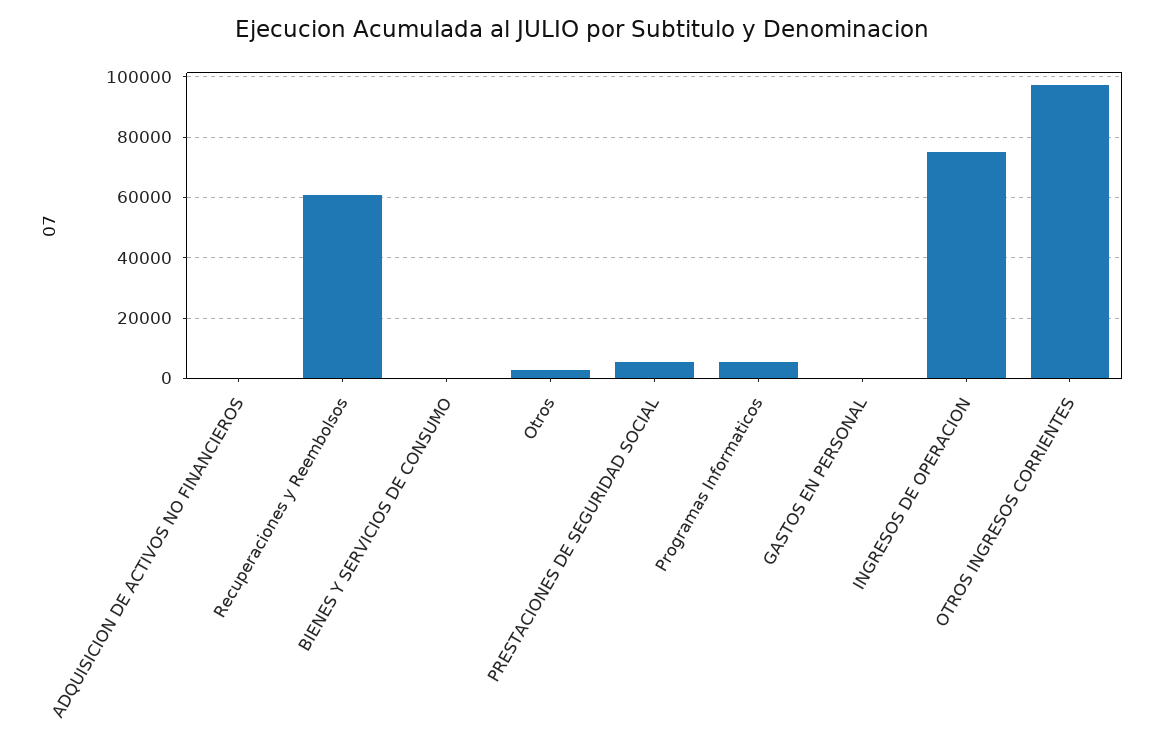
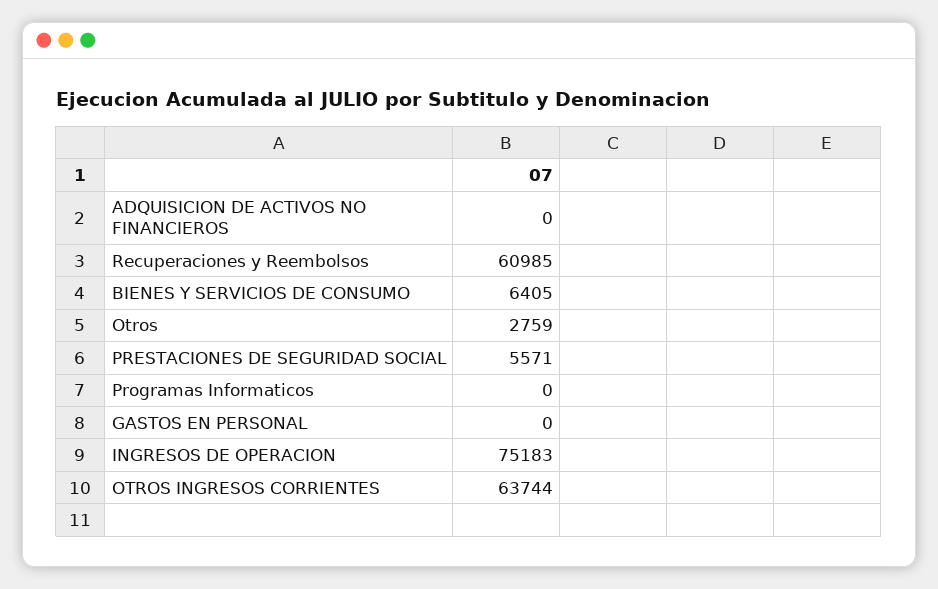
  {
    "ADQUISICION DE ACTIVOS NO FINANCIEROS": 0,
    "Recuperaciones y Reembolsos": 60985,
-   "BIENES Y SERVICIOS DE CONSUMO": 0,
+   "BIENES Y SERVICIOS DE CONSUMO": 6405,
    "Otros": 2759,
    "PRESTACIONES DE SEGURIDAD SOCIAL": 5571,
-   "Programas Informaticos": 6000,
+   "Programas Informaticos": 0,
    "GASTOS EN PERSONAL": 0,
    "INGRESOS DE OPERACION": 75183,
-   "OTROS INGRESOS CORRIENTES": 98000
+   "OTROS INGRESOS CORRIENTES": 63744
  }

